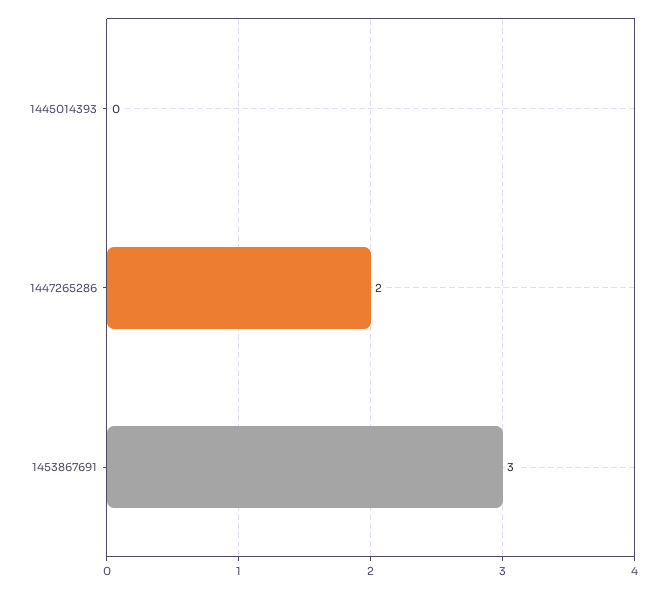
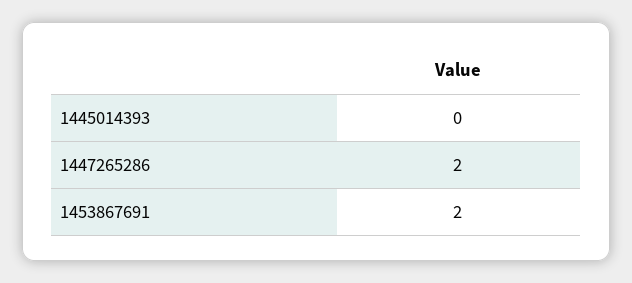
  {
    "1445014393": 0,
    "1447265286": 2,
-   "1453867691": 3
+   "1453867691": 2
  }

